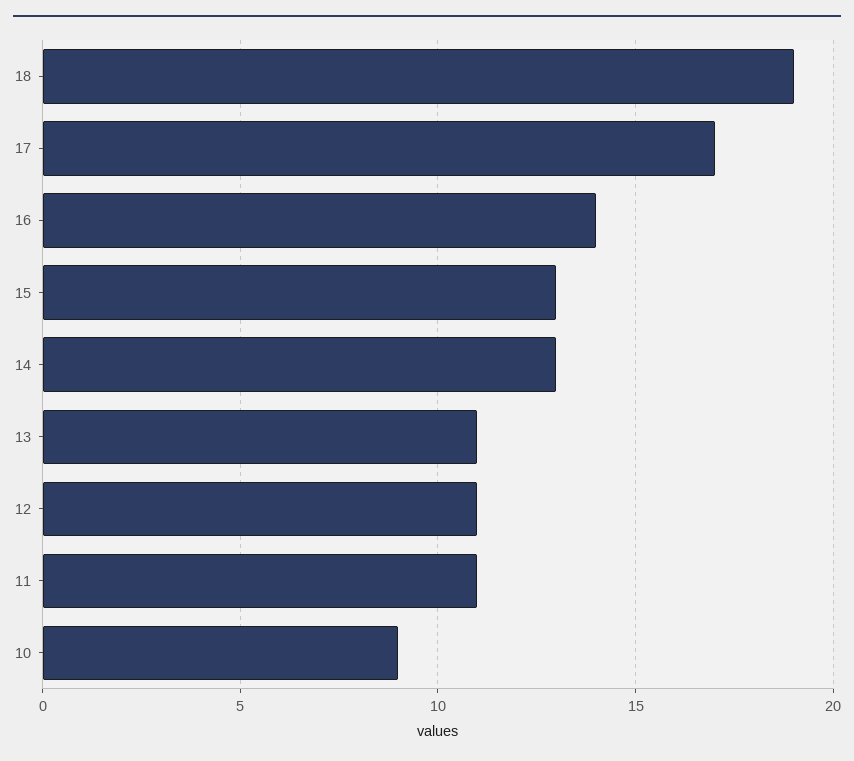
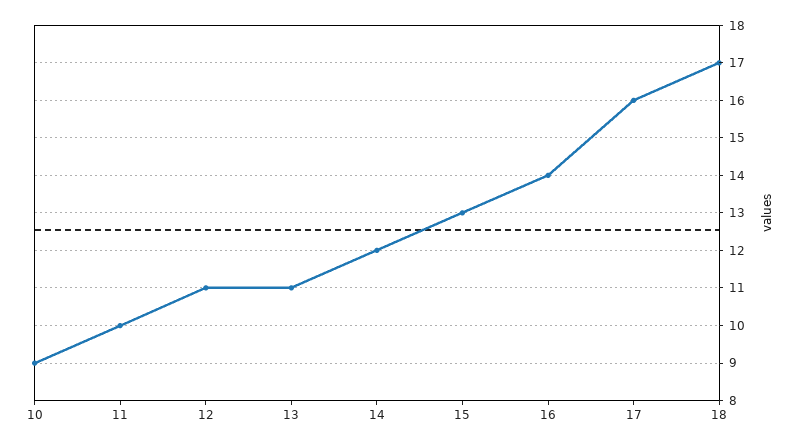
  {
-   "18": 19,
+   "18": 17,
-   "17": 17,
+   "17": 16,
    "16": 14,
    "15": 13,
-   "14": 13,
+   "14": 12,
    "13": 11,
    "12": 11,
-   "11": 11,
+   "11": 10,
    "10": 9
  }

